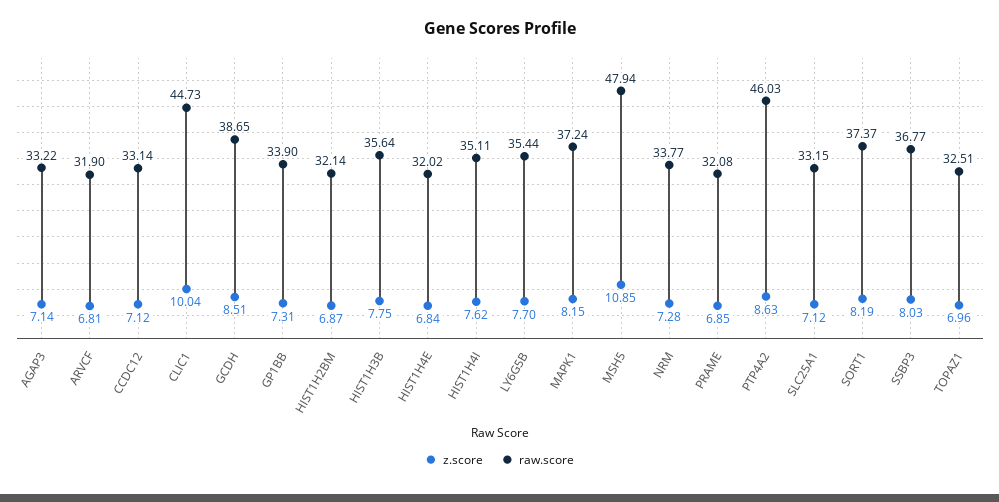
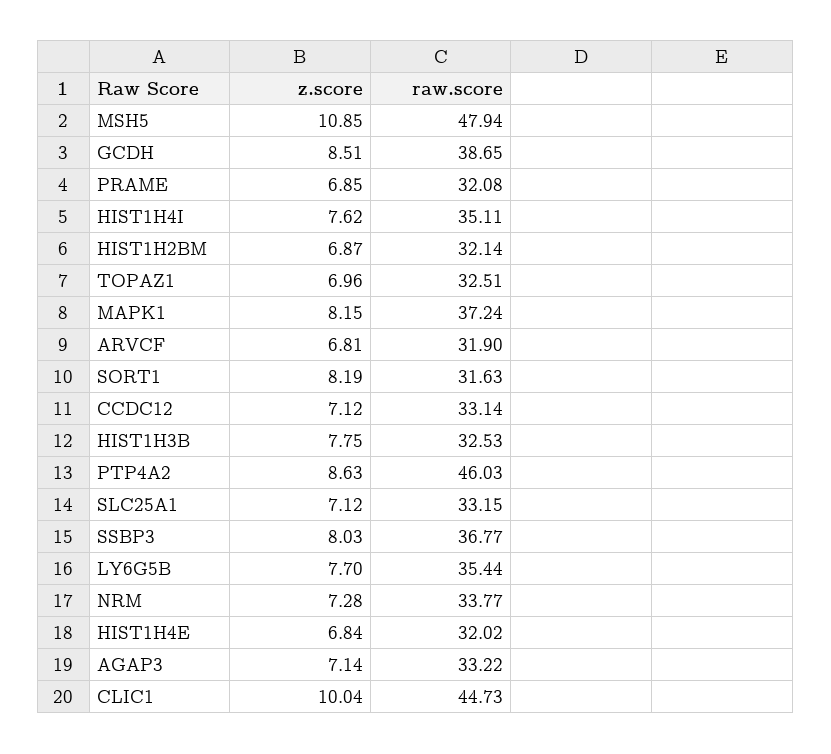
  {
    "z.score": {
      "AGAP3": 7.14,
      "ARVCF": 6.81,
      "CCDC12": 7.12,
      "CLIC1": 10.04,
      "GCDH": 8.51,
-     "GP1BB": 7.31,
      "HIST1H2BM": 6.87,
      "HIST1H3B": 7.75,
      "HIST1H4E": 6.84,
      "HIST1H4I": 7.62,
      "LY6G5B": 7.7,
      "MAPK1": 8.15,
      "MSH5": 10.85,
      "NRM": 7.28,
      "PRAME": 6.85,
      "PTP4A2": 8.63,
      "SLC25A1": 7.12,
      "SORT1": 8.19,
      "SSBP3": 8.03,
      "TOPAZ1": 6.96
    },
    "raw.score": {
      "AGAP3": 33.22,
      "ARVCF": 31.9,
      "CCDC12": 33.14,
      "CLIC1": 44.73,
      "GCDH": 38.65,
-     "GP1BB": 33.9,
      "HIST1H2BM": 32.14,
-     "HIST1H3B": 35.64,
+     "HIST1H3B": 32.53,
      "HIST1H4E": 32.02,
      "HIST1H4I": 35.11,
      "LY6G5B": 35.44,
      "MAPK1": 37.24,
      "MSH5": 47.94,
      "NRM": 33.77,
      "PRAME": 32.08,
      "PTP4A2": 46.03,
      "SLC25A1": 33.15,
-     "SORT1": 37.37,
+     "SORT1": 31.63,
      "SSBP3": 36.77,
      "TOPAZ1": 32.51
    }
  }

